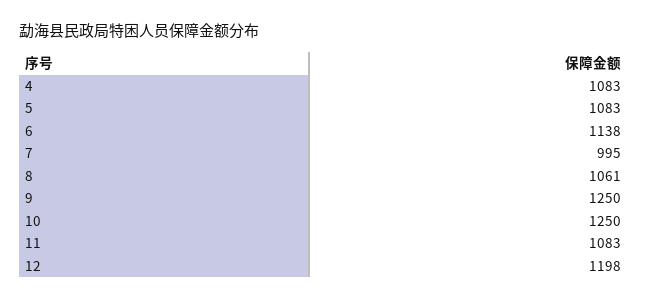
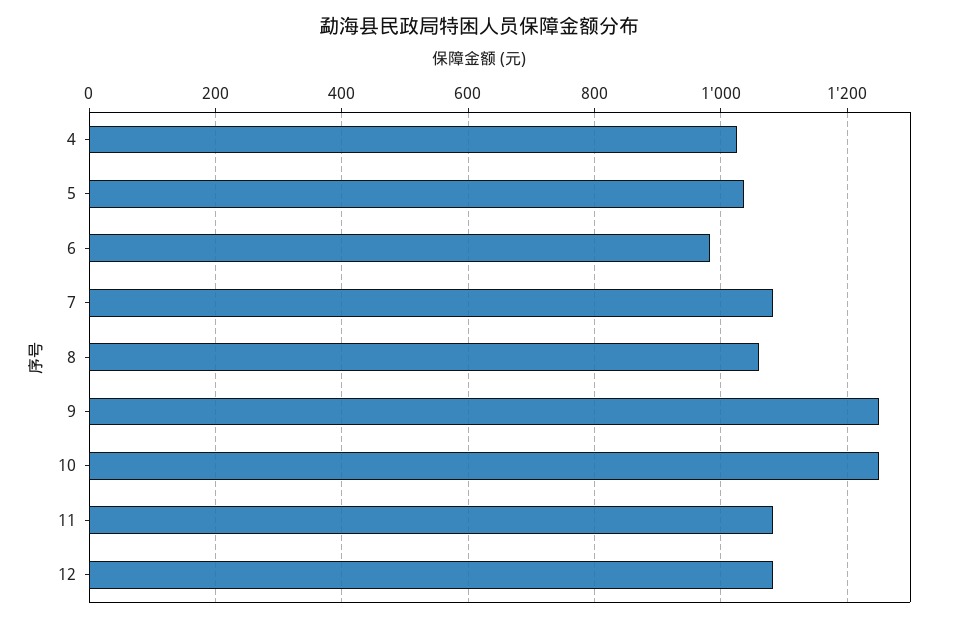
  {
-   "4": 1083,
+   "4": 1020,
-   "5": 1083,
+   "5": 1040,
-   "6": 1138,
+   "6": 980,
-   "7": 995,
+   "7": 1080,
    "8": 1061,
    "9": 1250,
    "10": 1250,
    "11": 1083,
-   "12": 1198
+   "12": 1080
  }

